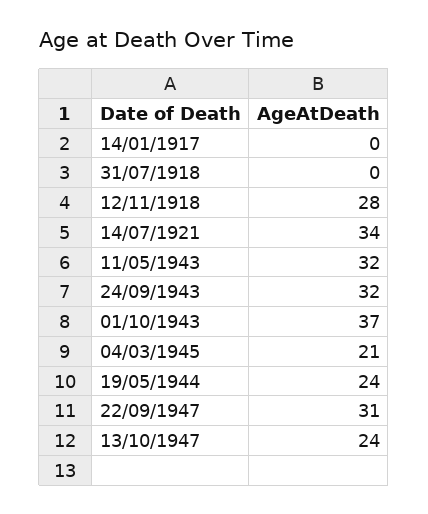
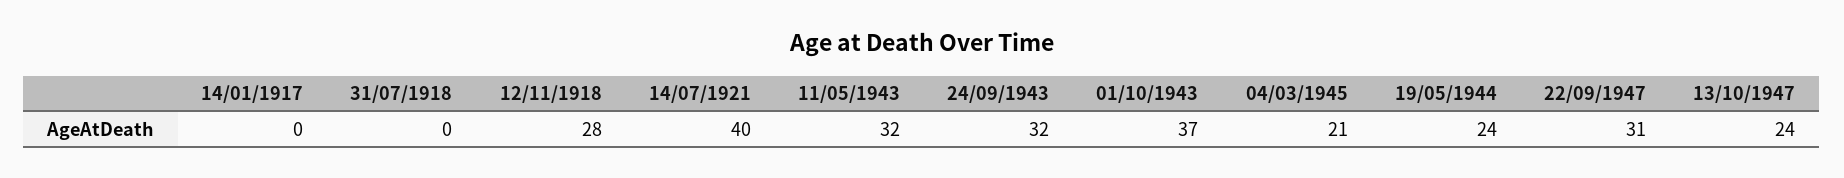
  {
    "14/01/1917": 0,
    "31/07/1918": 0,
    "12/11/1918": 28,
-   "14/07/1921": 34,
+   "14/07/1921": 40,
    "11/05/1943": 32,
    "24/09/1943": 32,
    "01/10/1943": 37,
    "04/03/1945": 21,
    "19/05/1944": 24,
    "22/09/1947": 31,
    "13/10/1947": 24
  }

